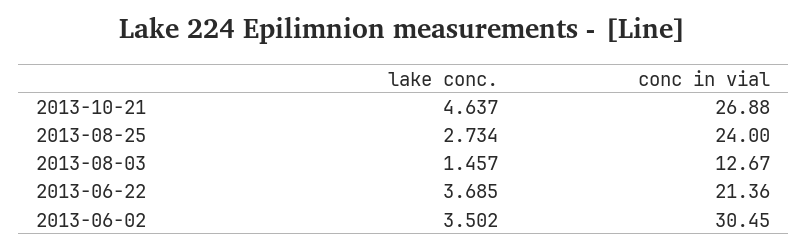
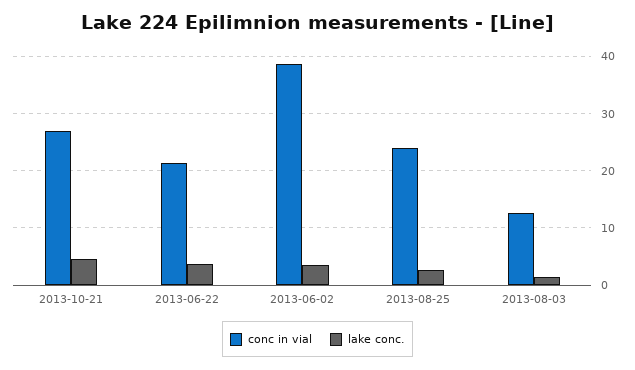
  {
    "lake conc.": {
      "2013-10-21": 4.637,
      "2013-08-25": 2.734,
      "2013-08-03": 1.457,
      "2013-06-22": 3.685,
      "2013-06-02": 3.502
    },
    "conc in vial": {
      "2013-10-21": 26.88,
      "2013-08-25": 24,
      "2013-08-03": 12.67,
      "2013-06-22": 21.36,
-     "2013-06-02": 30.45
+     "2013-06-02": 38
    }
  }

